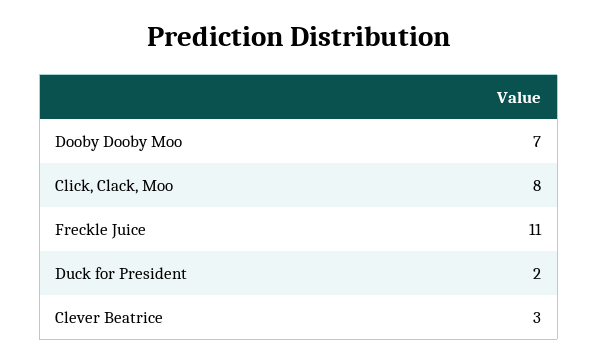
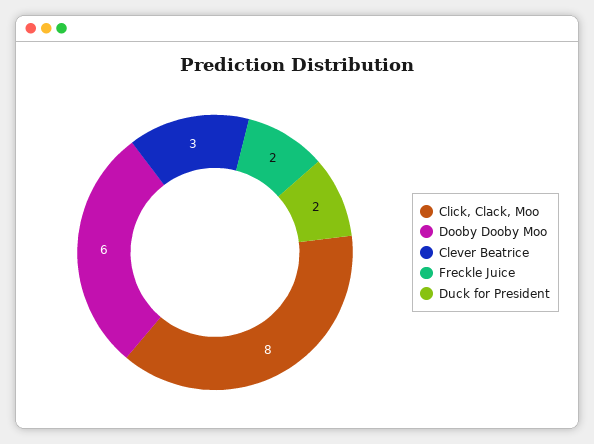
  {
-   "Dooby Dooby Moo": 7,
+   "Dooby Dooby Moo": 6,
    "Click, Clack, Moo": 8,
-   "Freckle Juice": 11,
+   "Freckle Juice": 2,
    "Duck for President": 2,
    "Clever Beatrice": 3
  }

